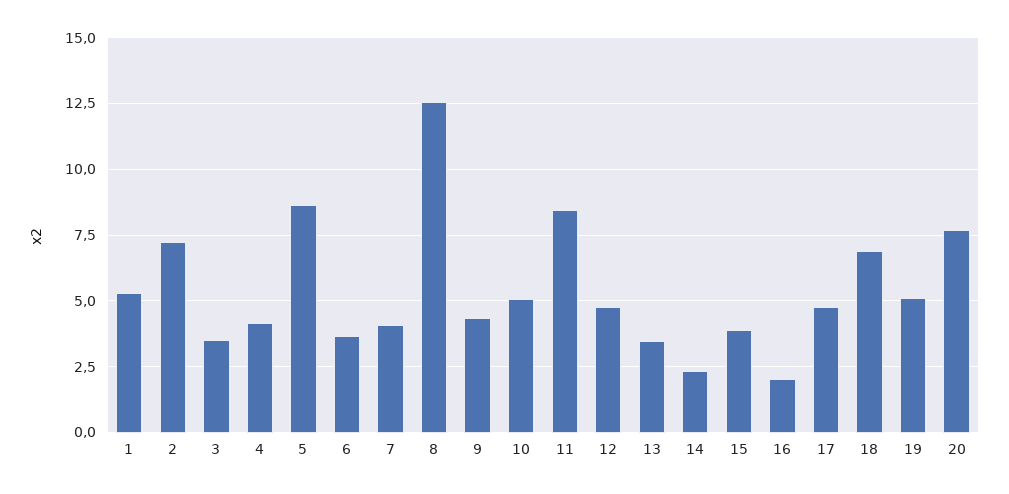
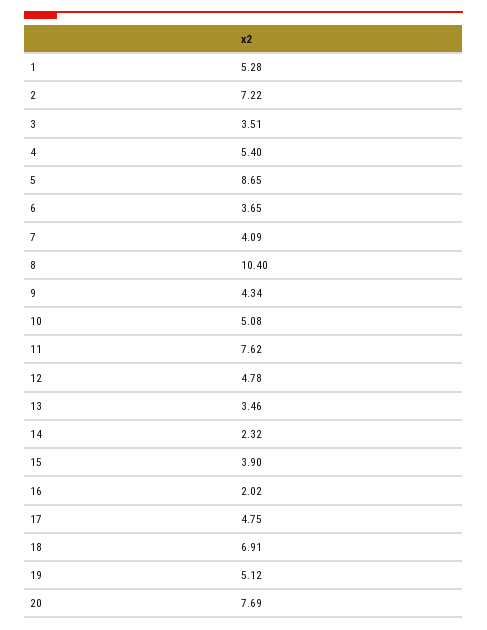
  {
    "1": 5.28,
    "2": 7.22,
    "3": 3.51,
-   "4": 4.25,
+   "4": 5.4,
    "5": 8.65,
    "6": 3.65,
    "7": 4.09,
-   "8": 12.5,
+   "8": 10.4,
    "9": 4.34,
    "10": 5.08,
-   "11": 8.5,
+   "11": 7.62,
    "12": 4.78,
    "13": 3.46,
    "14": 2.32,
    "15": 3.9,
    "16": 2.02,
    "17": 4.75,
    "18": 6.91,
    "19": 5.12,
    "20": 7.69
  }

